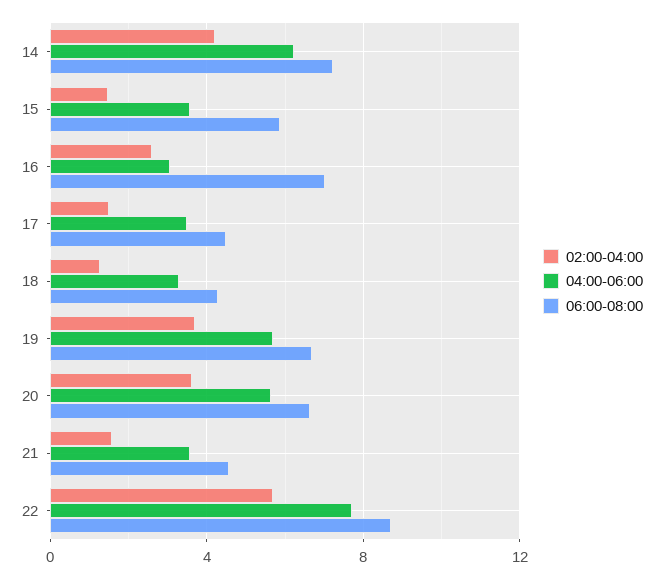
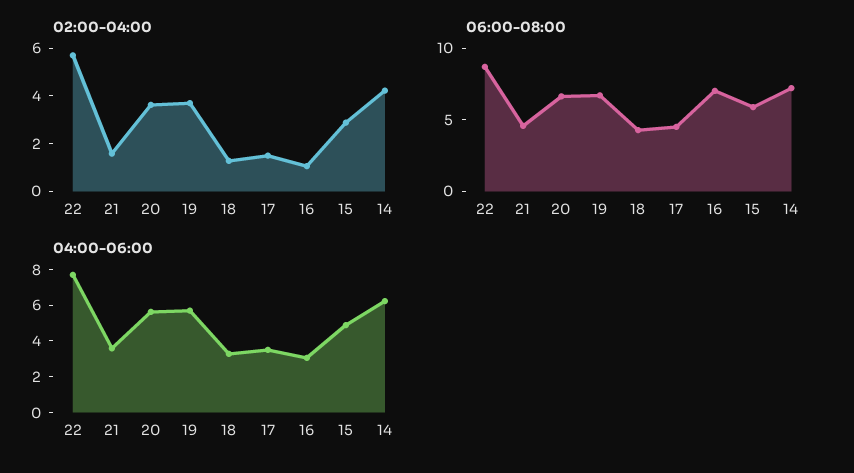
  {
    "02:00-04:00": {
      "14": 4,
-     "15": 1.5,
+     "15": 3,
-     "16": 2.5,
+     "16": 1,
      "17": 1.5,
      "18": 1.5,
      "19": 3.5,
      "20": 3.5,
      "21": 1.5,
      "22": 5.5
    },
    "04:00-06:00": {
      "14": 6,
-     "15": 3.5,
+     "15": 5,
      "16": 3,
      "17": 3.5,
      "18": 3.5,
      "19": 5.5,
      "20": 5.5,
      "21": 3.5,
      "22": 7.5
    },
    "06:00-08:00": {
      "14": 7,
      "15": 6,
      "16": 7,
      "17": 4.5,
      "18": 4.5,
      "19": 6.5,
      "20": 6.5,
      "21": 4.5,
      "22": 8.5
    }
  }

